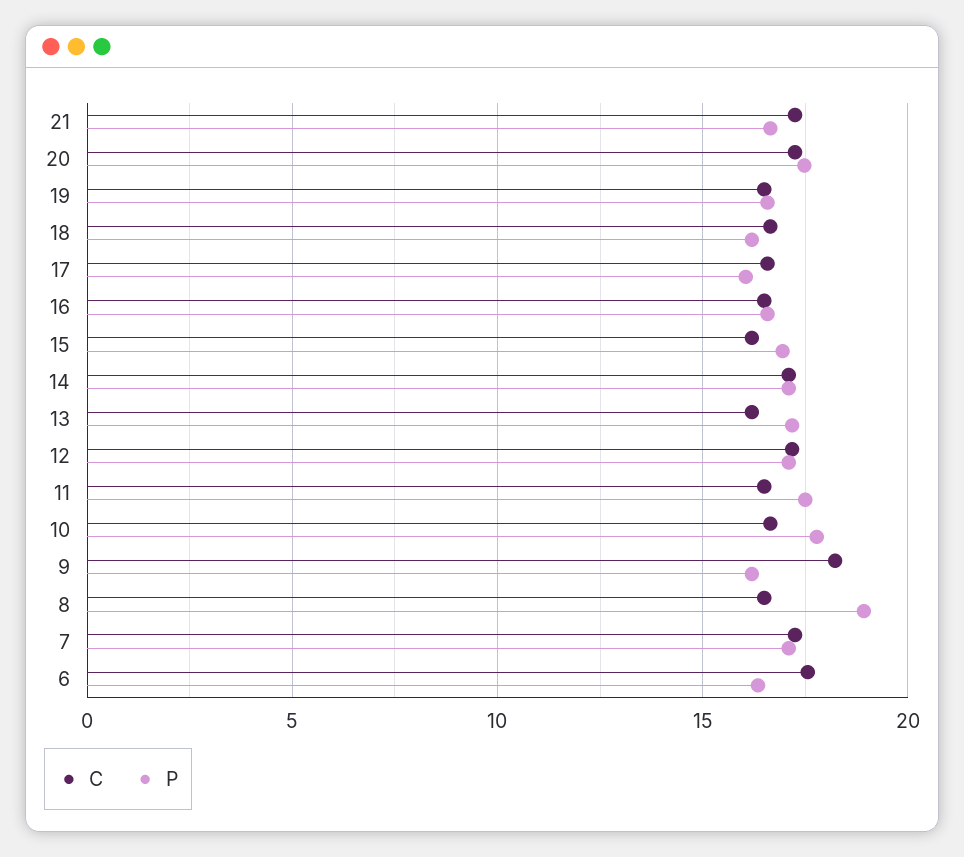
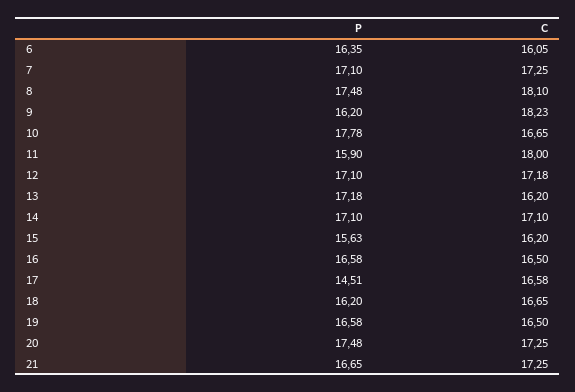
  {
    "C": {
      "21": 17.25,
      "20": 17.25,
      "19": 16.5,
      "18": 16.65,
      "17": 16.58,
      "16": 16.5,
      "15": 16.2,
      "14": 17.1,
      "13": 16.2,
      "12": 17.18,
-     "11": 16.5,
+     "11": 18,
      "10": 16.65,
      "9": 18.23,
-     "8": 16.5,
+     "8": 18.1,
      "7": 17.25,
-     "6": 17.5
+     "6": 16.05
    },
    "P": {
      "21": 16.65,
      "20": 17.48,
      "19": 16.58,
      "18": 16.2,
-     "17": 16,
+     "17": 14.51,
      "16": 16.58,
-     "15": 17,
+     "15": 15.63,
      "14": 17.1,
      "13": 17.18,
      "12": 17.1,
-     "11": 17.5,
+     "11": 15.9,
      "10": 17.78,
      "9": 16.2,
-     "8": 19,
+     "8": 17.48,
      "7": 17.1,
      "6": 16.35
    }
  }

